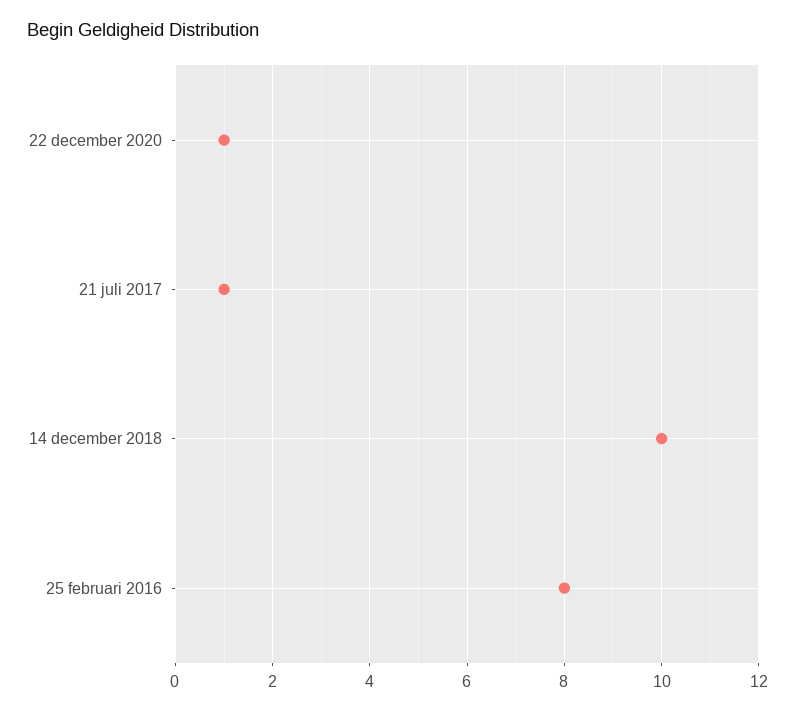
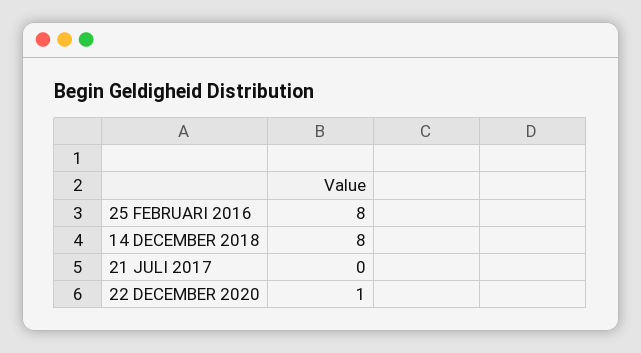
  {
    "22 december 2020": 1,
-   "21 juli 2017": 1,
+   "21 juli 2017": 0,
-   "14 december 2018": 10,
+   "14 december 2018": 8,
    "25 februari 2016": 8
  }

